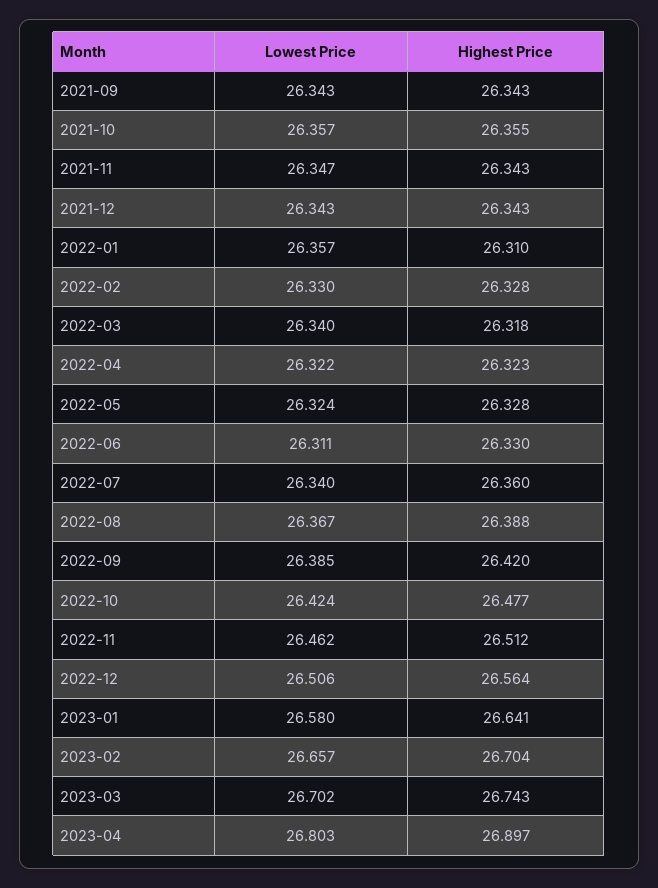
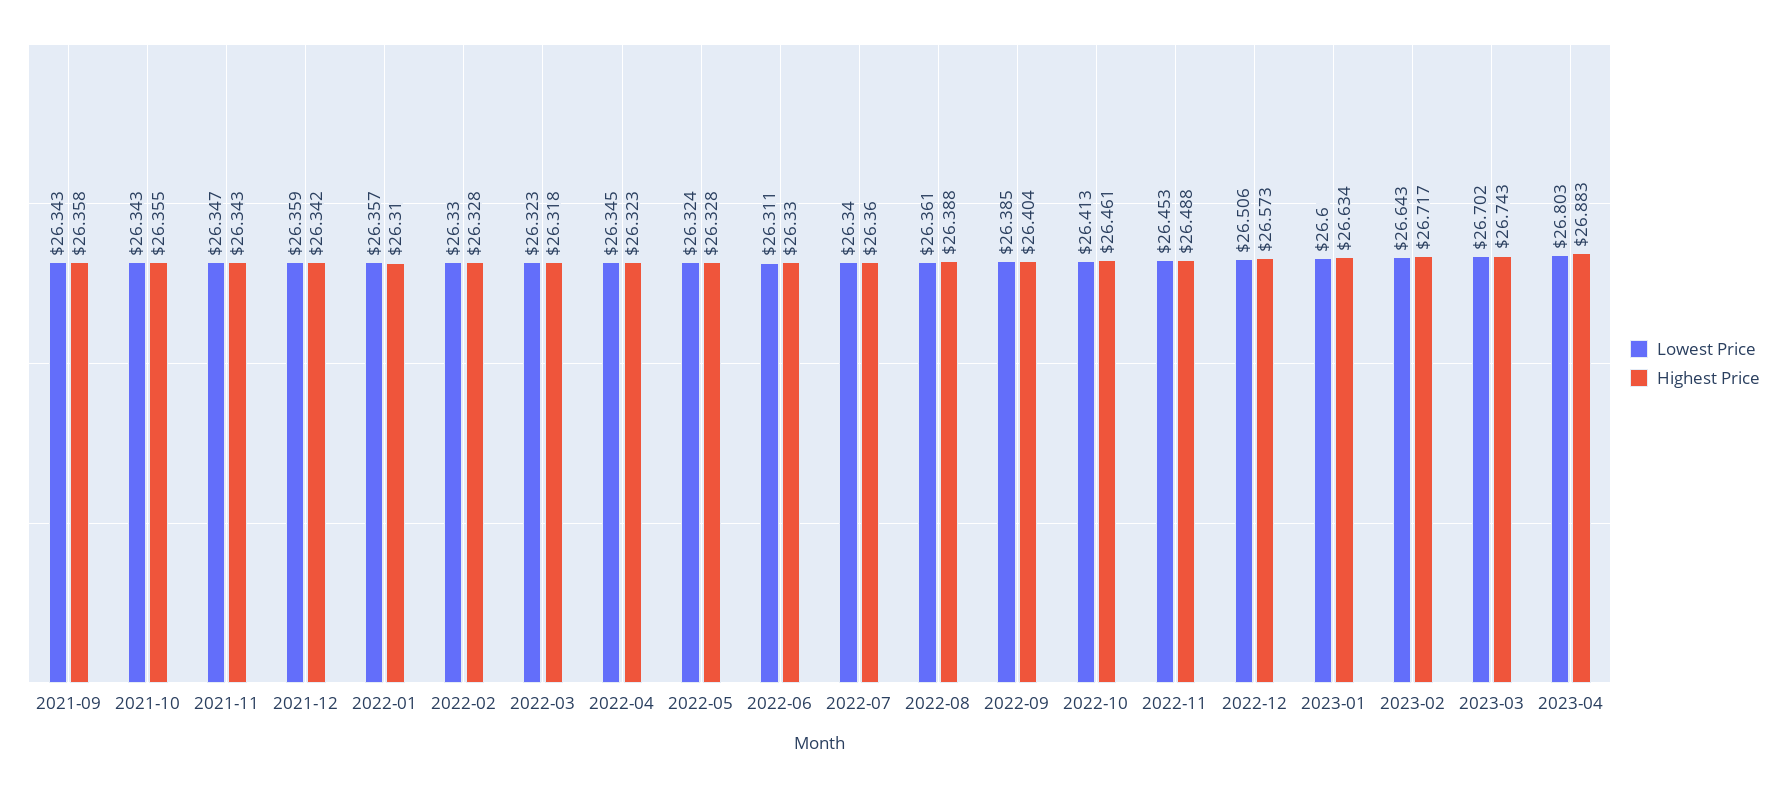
  {
    "Lowest Price": {
      "2021-09": 26.343,
-     "2021-10": 26.357,
+     "2021-10": 26.343,
      "2021-11": 26.347,
-     "2021-12": 26.343,
+     "2021-12": 26.359,
      "2022-01": 26.357,
      "2022-02": 26.33,
-     "2022-03": 26.34,
+     "2022-03": 26.323,
-     "2022-04": 26.322,
+     "2022-04": 26.345,
      "2022-05": 26.324,
      "2022-06": 26.311,
      "2022-07": 26.34,
-     "2022-08": 26.367,
+     "2022-08": 26.361,
      "2022-09": 26.385,
-     "2022-10": 26.424,
+     "2022-10": 26.413,
-     "2022-11": 26.462,
+     "2022-11": 26.453,
      "2022-12": 26.506,
-     "2023-01": 26.58,
+     "2023-01": 26.6,
-     "2023-02": 26.657,
+     "2023-02": 26.643,
      "2023-03": 26.702,
      "2023-04": 26.803
    },
    "Highest Price": {
-     "2021-09": 26.343,
+     "2021-09": 26.358,
      "2021-10": 26.355,
      "2021-11": 26.343,
-     "2021-12": 26.343,
+     "2021-12": 26.342,
      "2022-01": 26.31,
      "2022-02": 26.328,
      "2022-03": 26.318,
      "2022-04": 26.323,
      "2022-05": 26.328,
      "2022-06": 26.33,
      "2022-07": 26.36,
      "2022-08": 26.388,
-     "2022-09": 26.42,
+     "2022-09": 26.404,
-     "2022-10": 26.477,
+     "2022-10": 26.461,
-     "2022-11": 26.512,
+     "2022-11": 26.488,
-     "2022-12": 26.564,
+     "2022-12": 26.573,
-     "2023-01": 26.641,
+     "2023-01": 26.634,
-     "2023-02": 26.704,
+     "2023-02": 26.717,
      "2023-03": 26.743,
-     "2023-04": 26.897
+     "2023-04": 26.883
    }
  }

